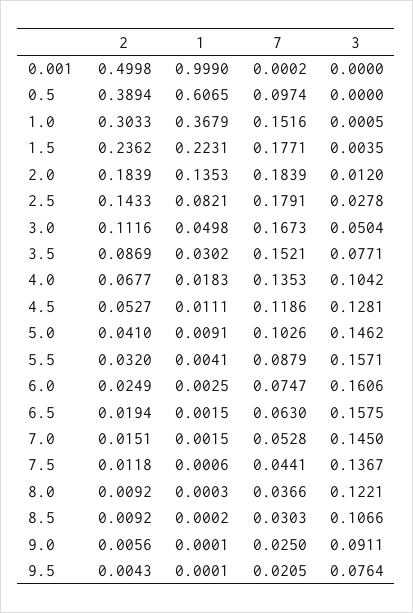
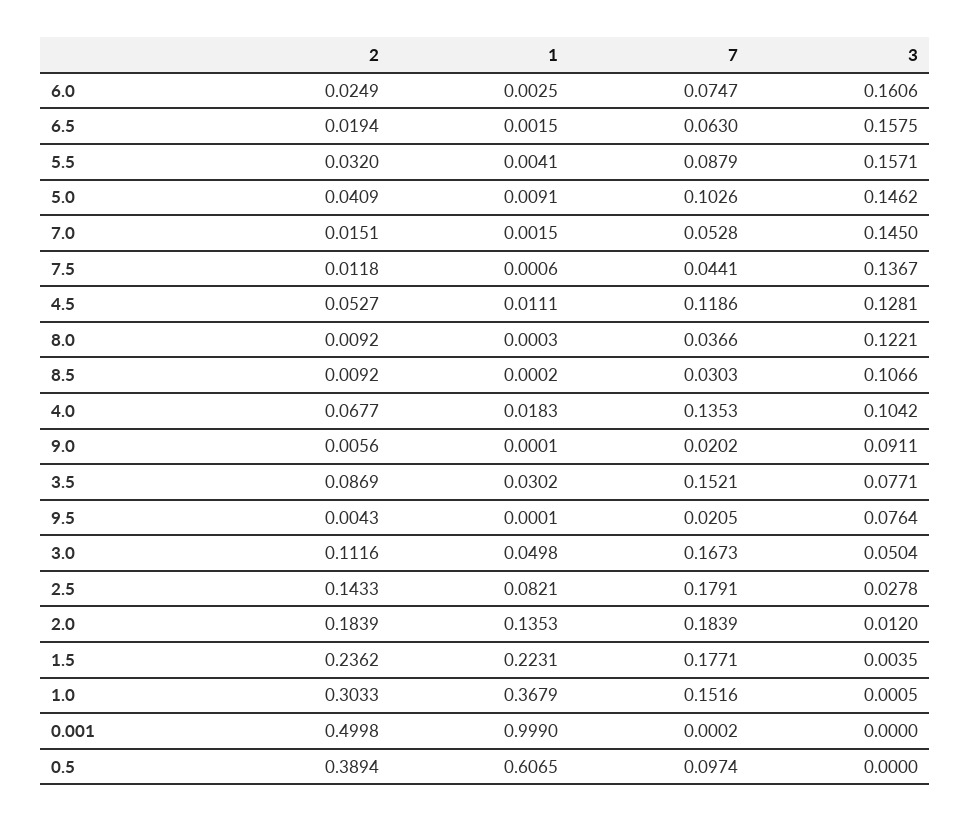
  {
    "2": {
      "0.001": 0.4998,
      "0.5": 0.3894,
      "1.0": 0.3033,
      "1.5": 0.2362,
      "2.0": 0.1839,
      "2.5": 0.1433,
      "3.0": 0.1116,
      "3.5": 0.0869,
      "4.0": 0.0677,
      "4.5": 0.0527,
-     "5.0": 0.041,
+     "5.0": 0.0409,
      "5.5": 0.032,
      "6.0": 0.0249,
      "6.5": 0.0194,
      "7.0": 0.0151,
      "7.5": 0.0118,
      "8.0": 0.0092,
      "8.5": 0.0092,
      "9.0": 0.0056,
      "9.5": 0.0043
    },
    "1": {
      "0.001": 0.999,
      "0.5": 0.6065,
      "1.0": 0.3679,
      "1.5": 0.2231,
      "2.0": 0.1353,
      "2.5": 0.0821,
      "3.0": 0.0498,
      "3.5": 0.0302,
      "4.0": 0.0183,
      "4.5": 0.0111,
      "5.0": 0.0091,
      "5.5": 0.0041,
      "6.0": 0.0025,
      "6.5": 0.0015,
      "7.0": 0.0015,
      "7.5": 0.0006,
      "8.0": 0.0003,
      "8.5": 0.0002,
      "9.0": 0.0001,
      "9.5": 0.0001
    },
    "7": {
      "0.001": 0.0002,
      "0.5": 0.0974,
      "1.0": 0.1516,
      "1.5": 0.1771,
      "2.0": 0.1839,
      "2.5": 0.1791,
      "3.0": 0.1673,
      "3.5": 0.1521,
      "4.0": 0.1353,
      "4.5": 0.1186,
      "5.0": 0.1026,
      "5.5": 0.0879,
      "6.0": 0.0747,
      "6.5": 0.063,
      "7.0": 0.0528,
      "7.5": 0.0441,
      "8.0": 0.0366,
      "8.5": 0.0303,
-     "9.0": 0.025,
+     "9.0": 0.0202,
      "9.5": 0.0205
    },
    "3": {
      "0.001": 0,
      "0.5": 0,
      "1.0": 0.0005,
      "1.5": 0.0035,
      "2.0": 0.012,
      "2.5": 0.0278,
      "3.0": 0.0504,
      "3.5": 0.0771,
      "4.0": 0.1042,
      "4.5": 0.1281,
      "5.0": 0.1462,
      "5.5": 0.1571,
      "6.0": 0.1606,
      "6.5": 0.1575,
      "7.0": 0.145,
      "7.5": 0.1367,
      "8.0": 0.1221,
      "8.5": 0.1066,
      "9.0": 0.0911,
      "9.5": 0.0764
    }
  }

